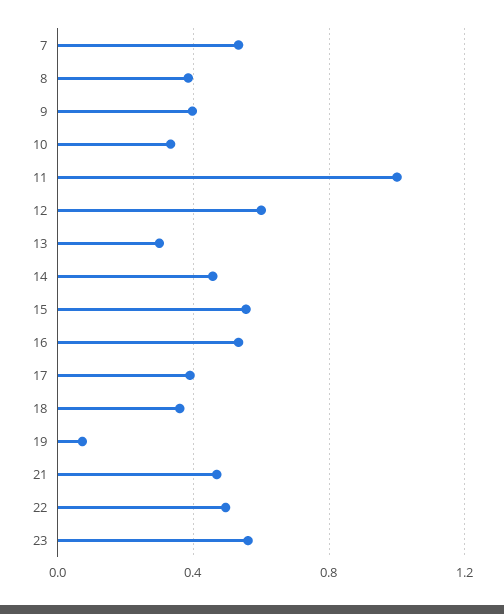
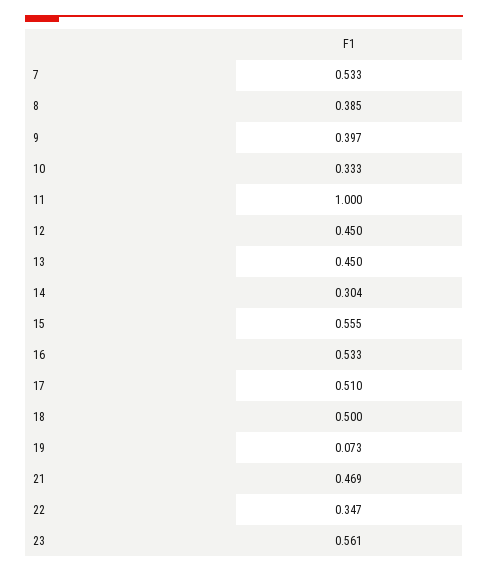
  {
    "7": 0.533,
    "8": 0.385,
    "9": 0.397,
    "10": 0.333,
    "11": 1,
-   "12": 0.6,
+   "12": 0.45,
-   "13": 0.3,
+   "13": 0.45,
-   "14": 0.45,
+   "14": 0.304,
    "15": 0.555,
    "16": 0.533,
-   "17": 0.4,
+   "17": 0.51,
-   "18": 0.35,
+   "18": 0.5,
    "19": 0.073,
    "21": 0.469,
-   "22": 0.5,
+   "22": 0.347,
    "23": 0.561
  }

